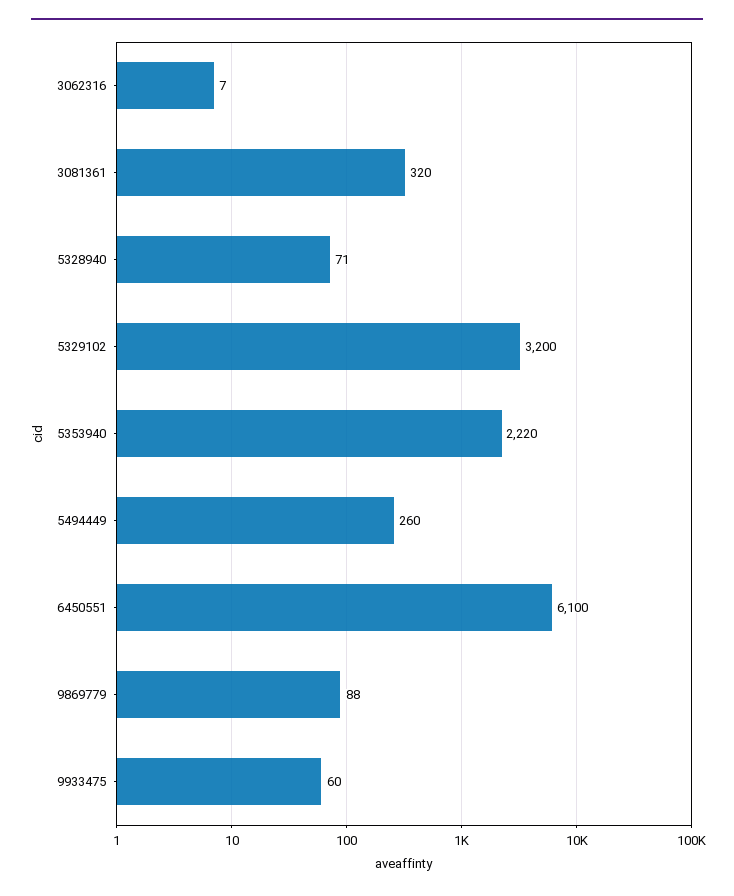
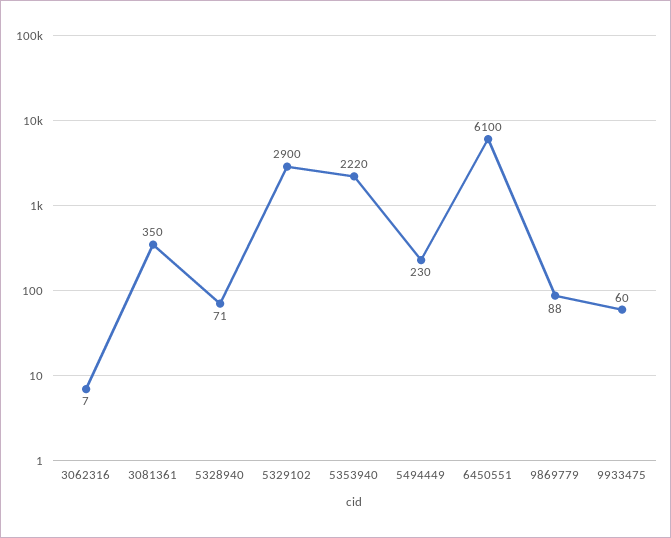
  {
    "3062316": 7,
-   "3081361": 320,
+   "3081361": 350,
    "5328940": 71,
-   "5329102": 3200,
+   "5329102": 2900,
    "5353940": 2220,
-   "5494449": 260,
+   "5494449": 230,
    "6450551": 6100,
    "9869779": 88,
    "9933475": 60
  }

